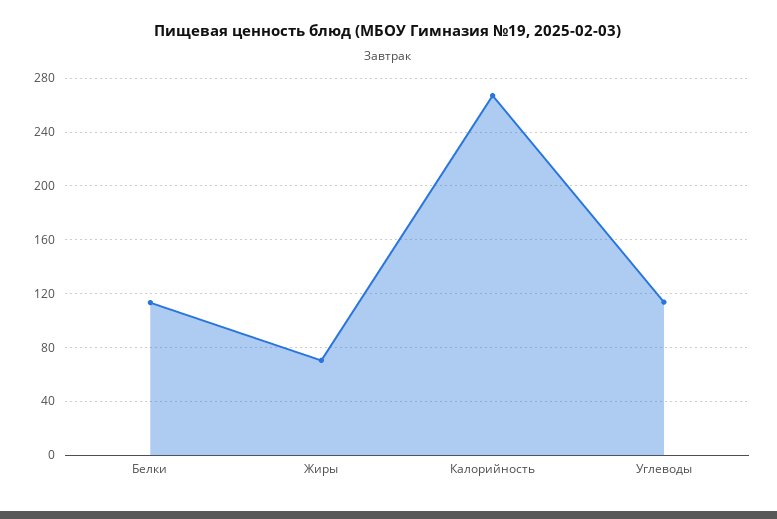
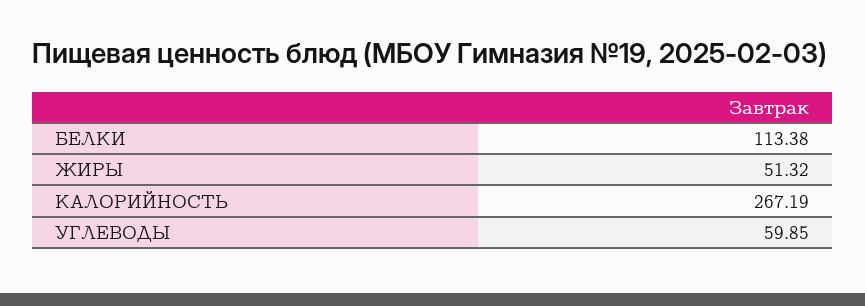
  {
    "Белки": 113.38,
-   "Жиры": 70,
+   "Жиры": 51.32,
    "Калорийность": 267.19,
-   "Углеводы": 115
+   "Углеводы": 59.85
  }

